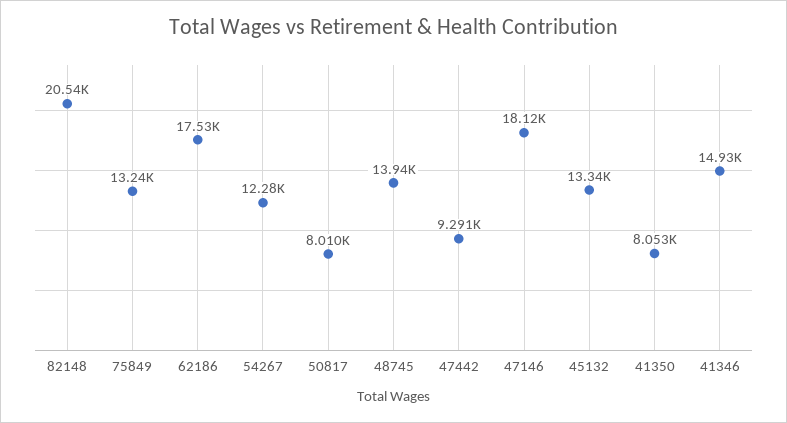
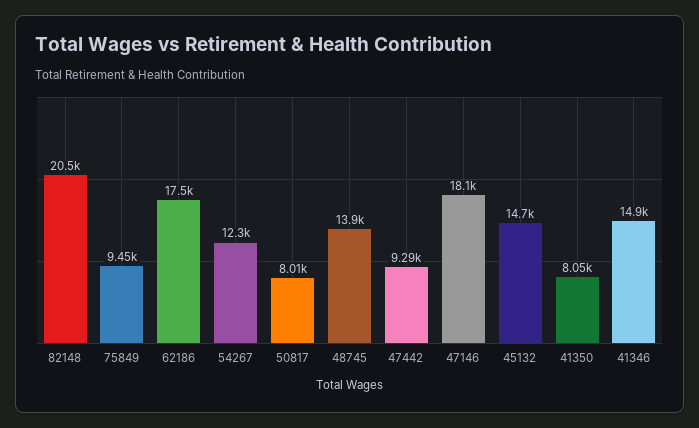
  {
    "82148": 20540,
-   "75849": 13240,
+   "75849": 9450,
    "62186": 17530,
    "54267": 12280,
    "50817": 8010,
    "48745": 13940,
    "47442": 9291,
    "47146": 18120,
-   "45132": 13340,
+   "45132": 14700,
    "41350": 8053,
    "41346": 14930
  }

